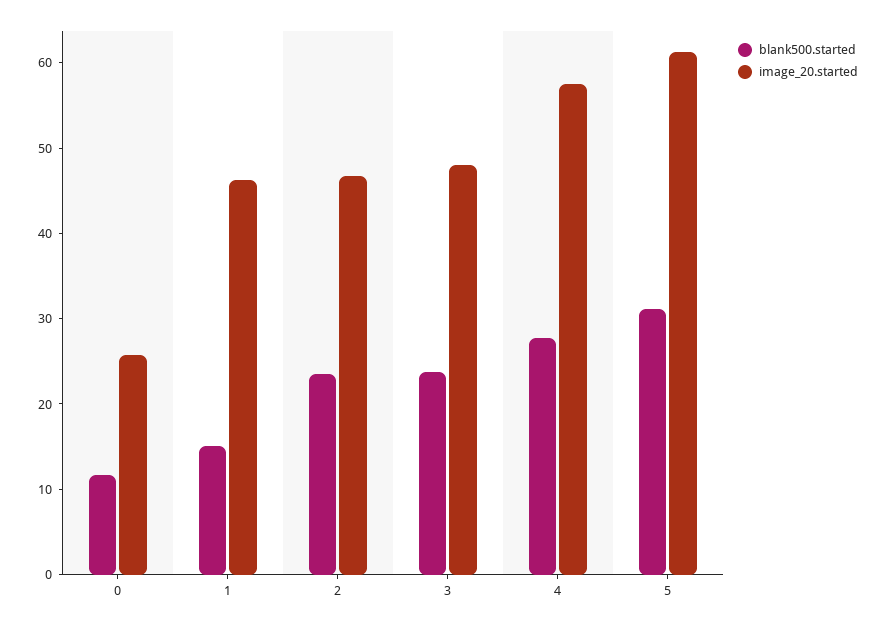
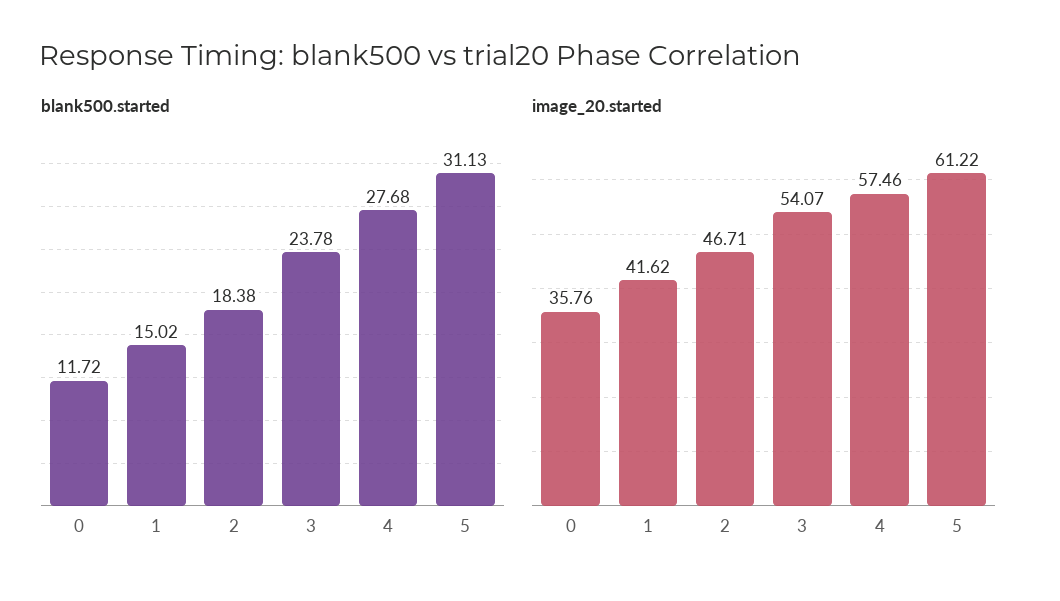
  {
    "blank500.started": {
      "0": 11.72,
      "1": 15.02,
-     "2": 24,
+     "2": 18.38,
      "3": 23.78,
      "4": 27.68,
      "5": 31.13
    },
    "image_20.started": {
-     "0": 26,
+     "0": 35.76,
-     "1": 46,
+     "1": 41.62,
      "2": 46.71,
-     "3": 48,
+     "3": 54.07,
      "4": 57.46,
      "5": 61.22
    }
  }

